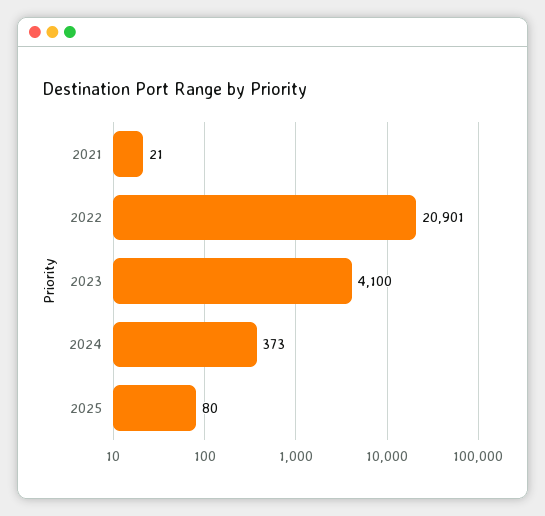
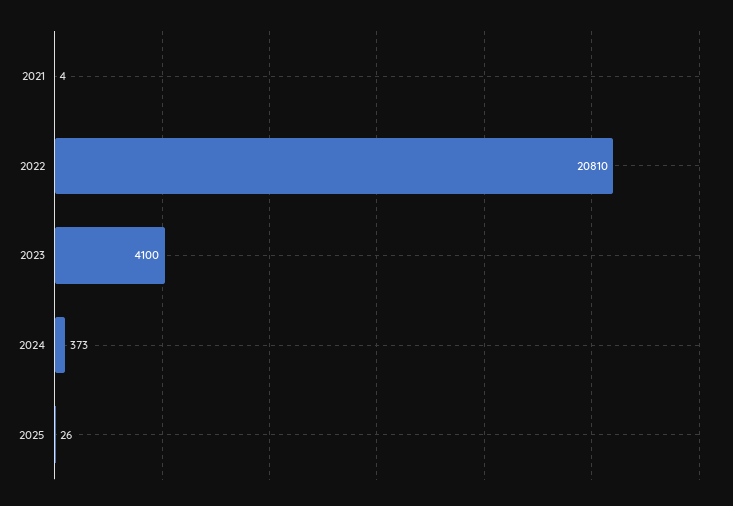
  {
-   "2021": 21,
+   "2021": 4,
-   "2022": 20901,
+   "2022": 20810,
    "2023": 4100,
    "2024": 373,
-   "2025": 80
+   "2025": 26
  }

